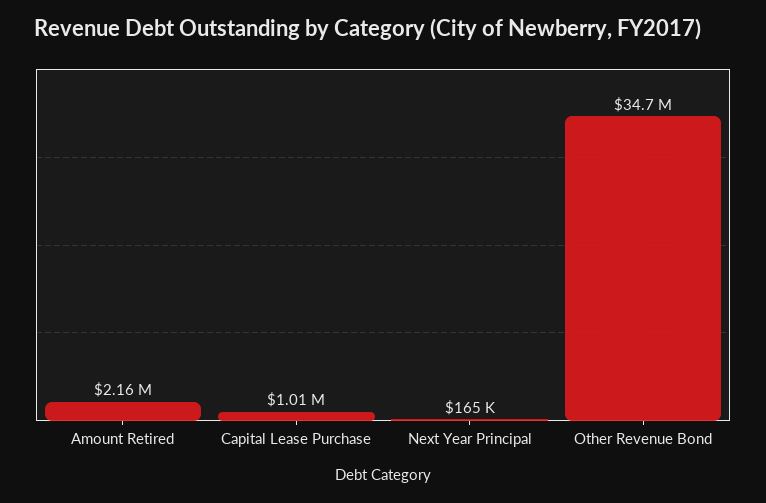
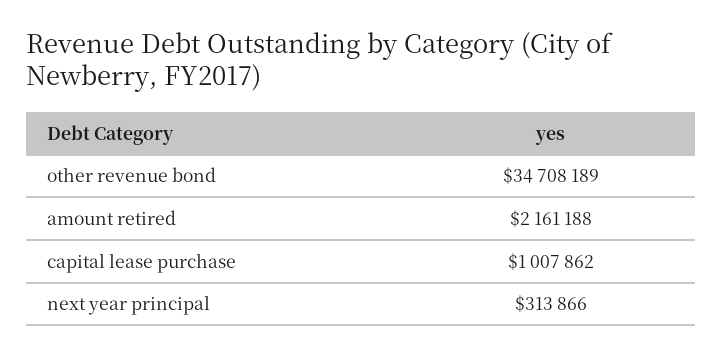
  {
    "Amount Retired": 2161188,
    "Capital Lease Purchase": 1007862,
-   "Next Year Principal": 165000,
+   "Next Year Principal": 313866,
    "Other Revenue Bond": 34708189
  }

